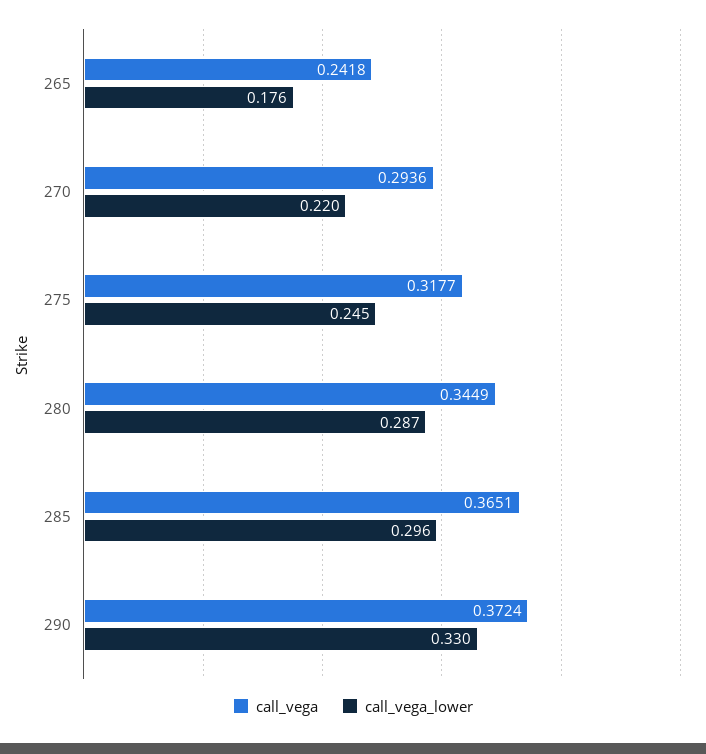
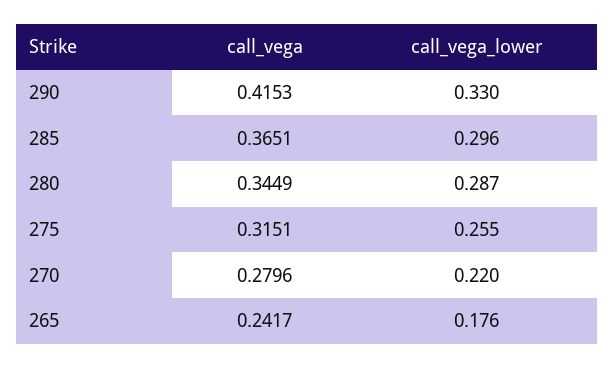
  {
    "call_vega": {
-     "265": 0.2418,
+     "265": 0.2417,
-     "270": 0.2936,
+     "270": 0.2796,
-     "275": 0.3177,
+     "275": 0.3151,
      "280": 0.3449,
      "285": 0.3651,
-     "290": 0.3724
+     "290": 0.4153
    },
    "call_vega_lower": {
      "265": 0.176,
      "270": 0.22,
-     "275": 0.245,
+     "275": 0.255,
      "280": 0.287,
      "285": 0.296,
      "290": 0.33
    }
  }

